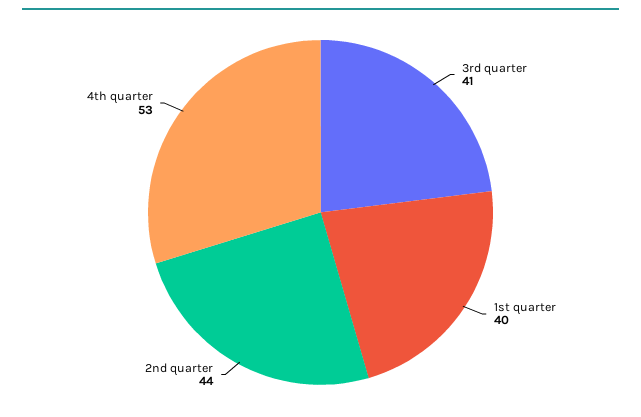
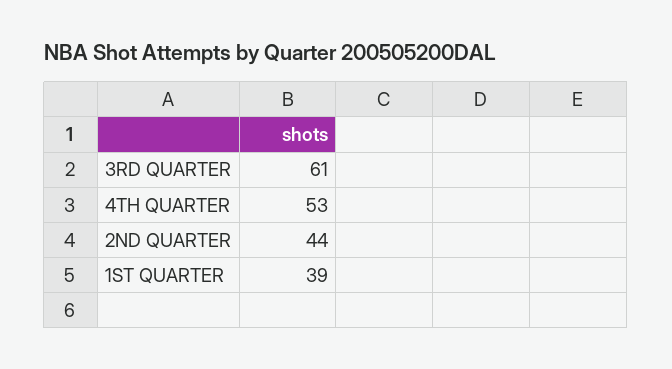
  {
-   "3rd quarter": 41,
+   "3rd quarter": 61,
-   "1st quarter": 40,
+   "1st quarter": 39,
    "2nd quarter": 44,
    "4th quarter": 53
  }

